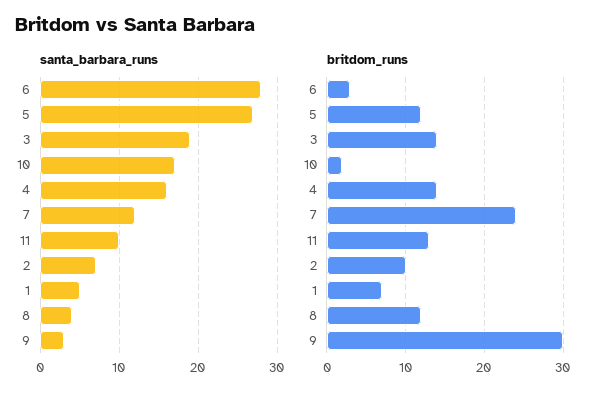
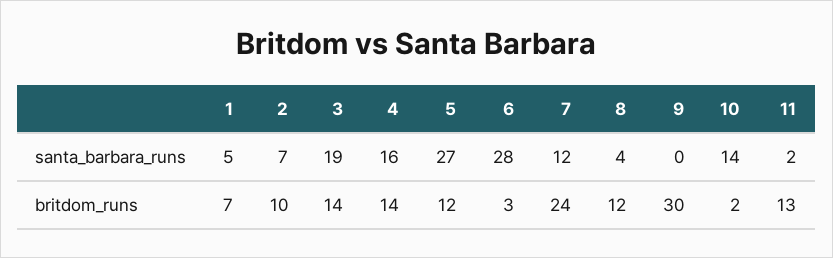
  {
    "santa_barbara_runs": {
      "6": 28,
      "5": 27,
      "3": 19,
-     "10": 17,
+     "10": 14,
      "4": 16,
      "7": 12,
-     "11": 10,
+     "11": 2,
      "2": 7,
      "1": 5,
      "8": 4,
-     "9": 3
+     "9": 0
    },
    "britdom_runs": {
      "6": 3,
      "5": 12,
      "3": 14,
      "10": 2,
      "4": 14,
      "7": 24,
      "11": 13,
      "2": 10,
      "1": 7,
      "8": 12,
      "9": 30
    }
  }

